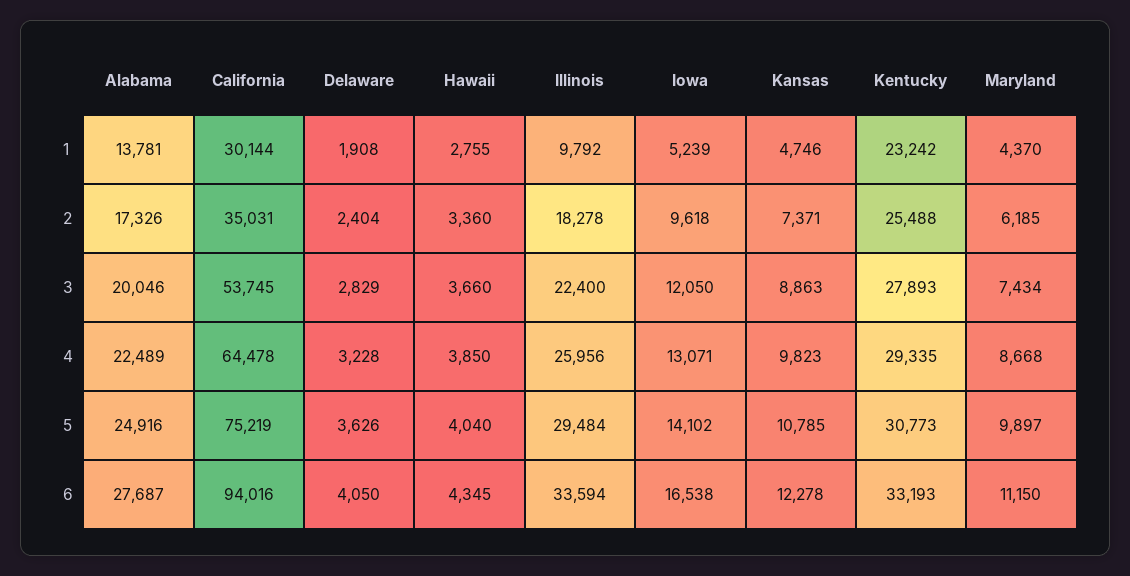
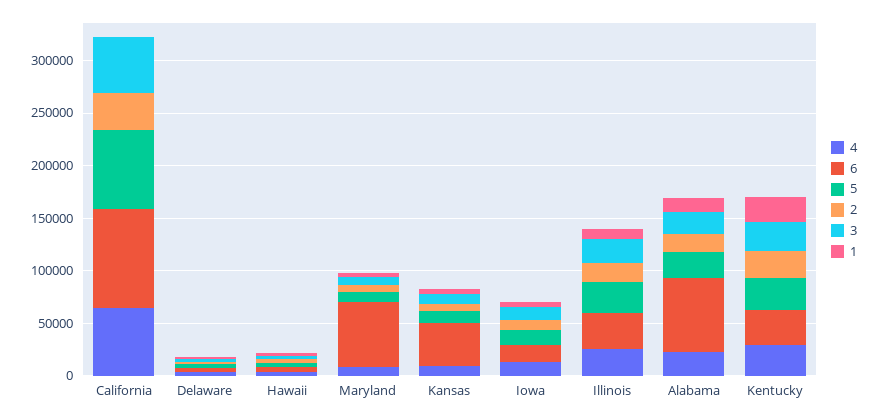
  {
    "1": {
      "Alabama": 13781,
-     "California": 30144,
+     "California": 0,
      "Delaware": 1908,
      "Hawaii": 2755,
      "Illinois": 9792,
      "Iowa": 5239,
      "Kansas": 4746,
      "Kentucky": 23242,
      "Maryland": 4370
    },
    "2": {
      "Alabama": 17326,
      "California": 35031,
      "Delaware": 2404,
      "Hawaii": 3360,
      "Illinois": 18278,
      "Iowa": 9618,
      "Kansas": 7371,
      "Kentucky": 25488,
      "Maryland": 6185
    },
    "3": {
      "Alabama": 20046,
      "California": 53745,
      "Delaware": 2829,
      "Hawaii": 3660,
      "Illinois": 22400,
      "Iowa": 12050,
      "Kansas": 8863,
      "Kentucky": 27893,
      "Maryland": 7434
    },
    "4": {
      "Alabama": 22489,
      "California": 64478,
      "Delaware": 3228,
      "Hawaii": 3850,
      "Illinois": 25956,
      "Iowa": 13071,
      "Kansas": 9823,
      "Kentucky": 29335,
      "Maryland": 8668
    },
    "5": {
      "Alabama": 24916,
      "California": 75219,
      "Delaware": 3626,
      "Hawaii": 4040,
      "Illinois": 29484,
      "Iowa": 14102,
      "Kansas": 10785,
      "Kentucky": 30773,
      "Maryland": 9897
    },
    "6": {
-     "Alabama": 27687,
+     "Alabama": 70000,
      "California": 94016,
      "Delaware": 4050,
      "Hawaii": 4345,
      "Illinois": 33594,
      "Iowa": 16538,
-     "Kansas": 12278,
+     "Kansas": 40000,
      "Kentucky": 33193,
-     "Maryland": 11150
+     "Maryland": 60000
    }
  }

